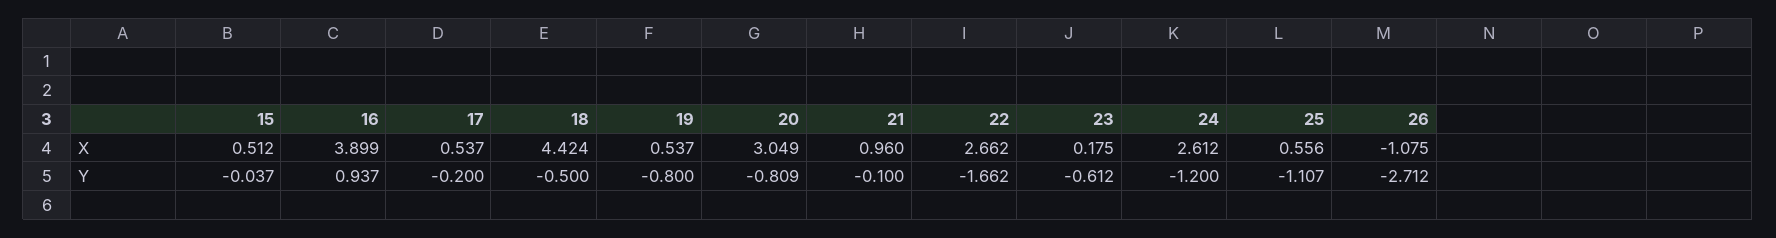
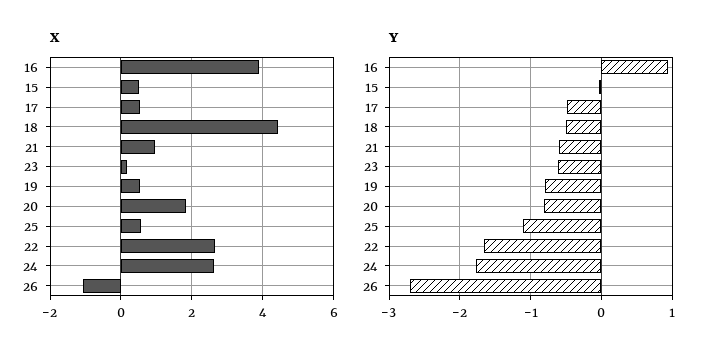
  {
    "X": {
      "15": 0.512,
      "16": 3.899,
      "17": 0.537,
      "18": 4.424,
      "19": 0.537,
-     "20": 3.049,
+     "20": 1.8,
      "21": 0.96,
      "22": 2.662,
      "23": 0.175,
      "24": 2.612,
      "25": 0.556,
      "26": -1.075
    },
    "Y": {
      "15": -0.037,
      "16": 0.937,
-     "17": -0.2,
+     "17": -0.5,
      "18": -0.5,
      "19": -0.8,
      "20": -0.809,
-     "21": -0.1,
+     "21": -0.6,
      "22": -1.662,
      "23": -0.612,
-     "24": -1.2,
+     "24": -1.8,
      "25": -1.107,
      "26": -2.712
    }
  }

